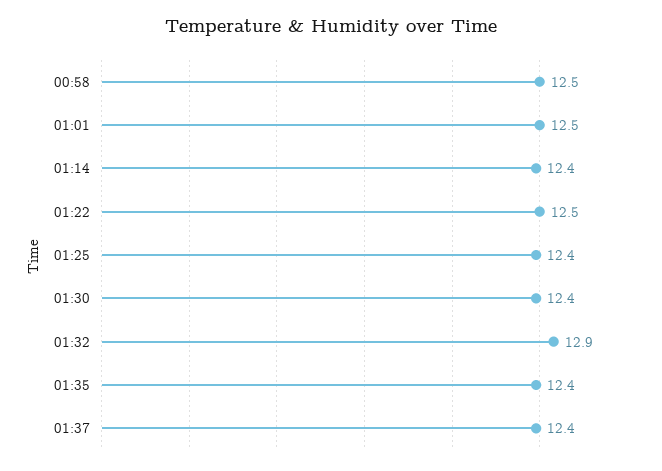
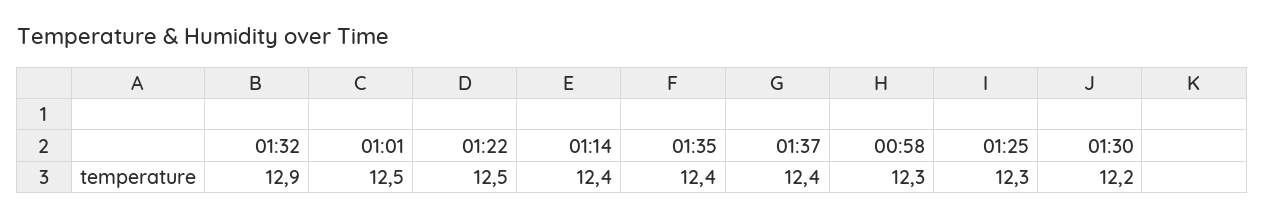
  {
-   "00:58": 12.5,
+   "00:58": 12.3,
    "01:01": 12.5,
    "01:14": 12.4,
    "01:22": 12.5,
-   "01:25": 12.4,
+   "01:25": 12.3,
-   "01:30": 12.4,
+   "01:30": 12.2,
    "01:32": 12.9,
    "01:35": 12.4,
    "01:37": 12.4
  }

